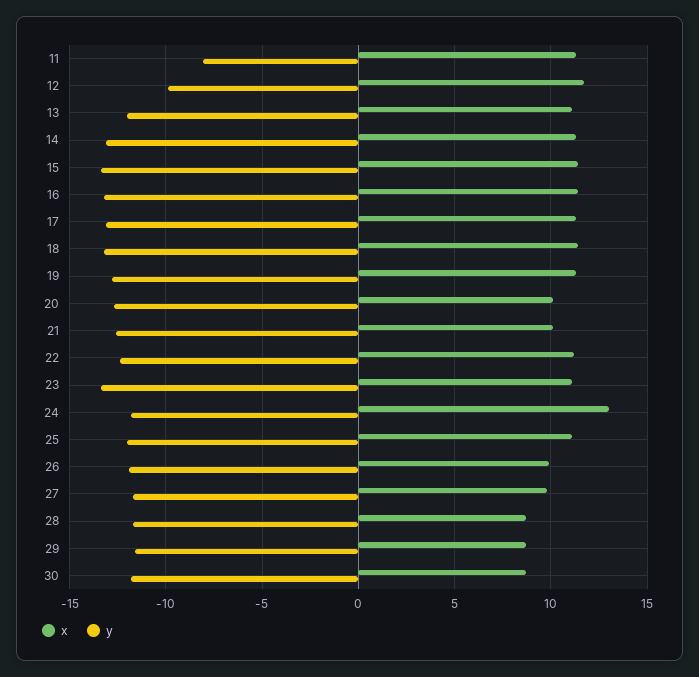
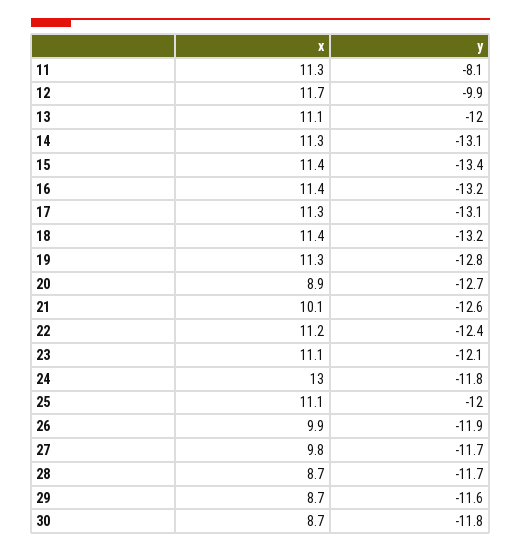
  {
    "x": {
      "11": 11.3,
      "12": 11.7,
      "13": 11.1,
      "14": 11.3,
      "15": 11.4,
      "16": 11.4,
      "17": 11.3,
      "18": 11.4,
      "19": 11.3,
-     "20": 10,
+     "20": 8.9,
      "21": 10.1,
      "22": 11.2,
      "23": 11.1,
      "24": 13,
      "25": 11.1,
      "26": 9.9,
      "27": 9.8,
      "28": 8.7,
      "29": 8.7,
      "30": 8.7
    },
    "y": {
      "11": -8.1,
      "12": -9.9,
      "13": -12,
      "14": -13.1,
      "15": -13.4,
      "16": -13.2,
      "17": -13.1,
      "18": -13.2,
      "19": -12.8,
      "20": -12.7,
      "21": -12.6,
      "22": -12.4,
-     "23": -13.5,
+     "23": -12.1,
      "24": -11.8,
      "25": -12,
      "26": -11.9,
      "27": -11.7,
      "28": -11.7,
      "29": -11.6,
      "30": -11.8
    }
  }

